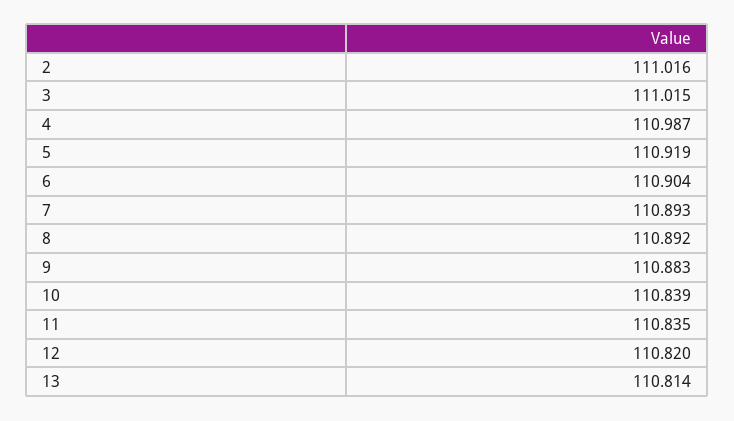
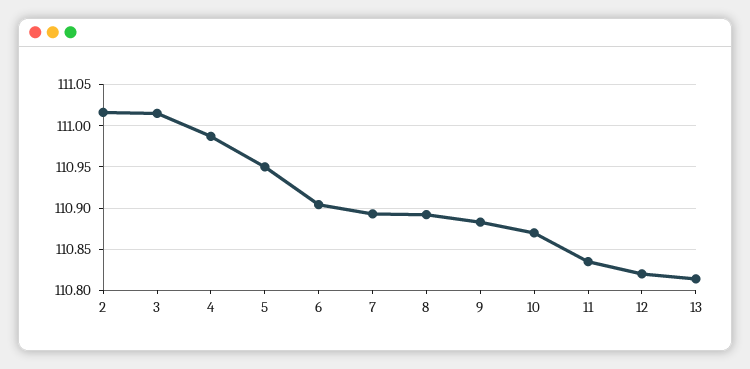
  {
    "2": 111.016,
    "3": 111.015,
    "4": 110.987,
-   "5": 110.919,
+   "5": 110.95,
    "6": 110.904,
    "7": 110.893,
    "8": 110.892,
    "9": 110.883,
-   "10": 110.839,
+   "10": 110.87,
    "11": 110.835,
    "12": 110.82,
    "13": 110.814
  }

